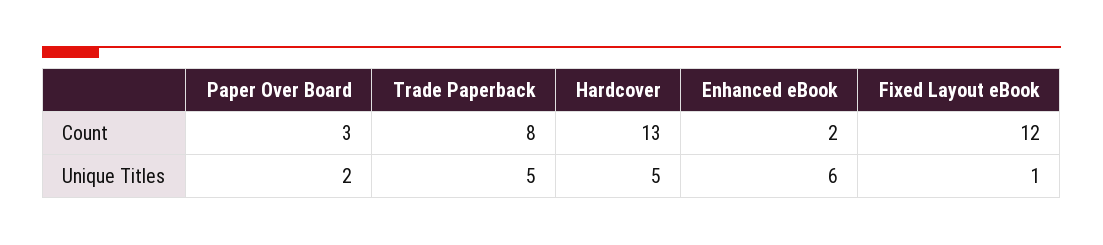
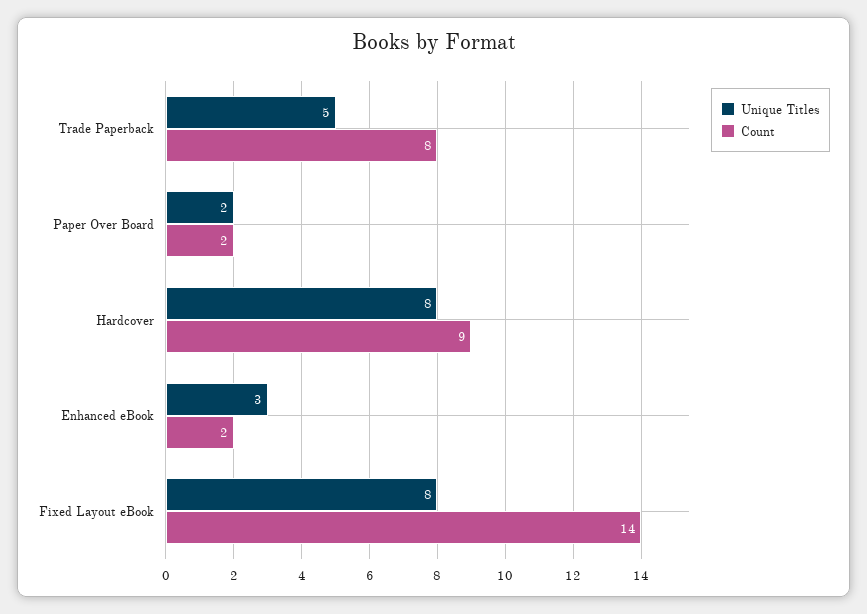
  {
    "Count": {
-     "Paper Over Board": 3,
+     "Paper Over Board": 2,
      "Trade Paperback": 8,
-     "Hardcover": 13,
+     "Hardcover": 9,
      "Enhanced eBook": 2,
-     "Fixed Layout eBook": 12
+     "Fixed Layout eBook": 14
    },
    "Unique Titles": {
      "Paper Over Board": 2,
      "Trade Paperback": 5,
-     "Hardcover": 5,
+     "Hardcover": 8,
-     "Enhanced eBook": 6,
+     "Enhanced eBook": 3,
-     "Fixed Layout eBook": 1
+     "Fixed Layout eBook": 8
    }
  }

